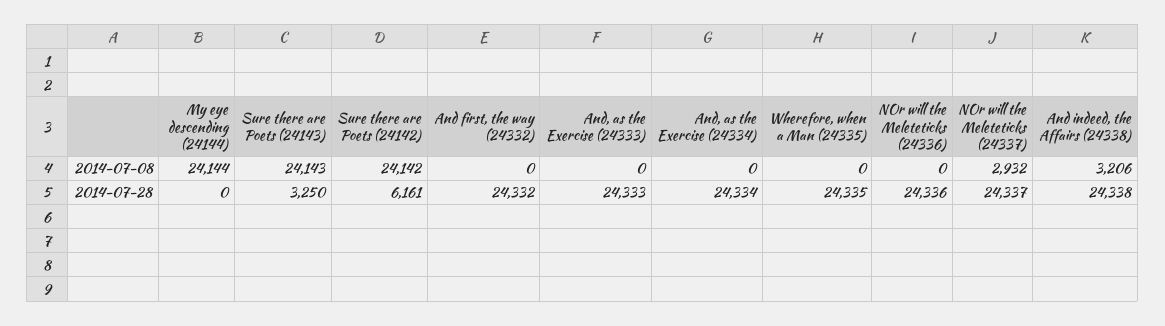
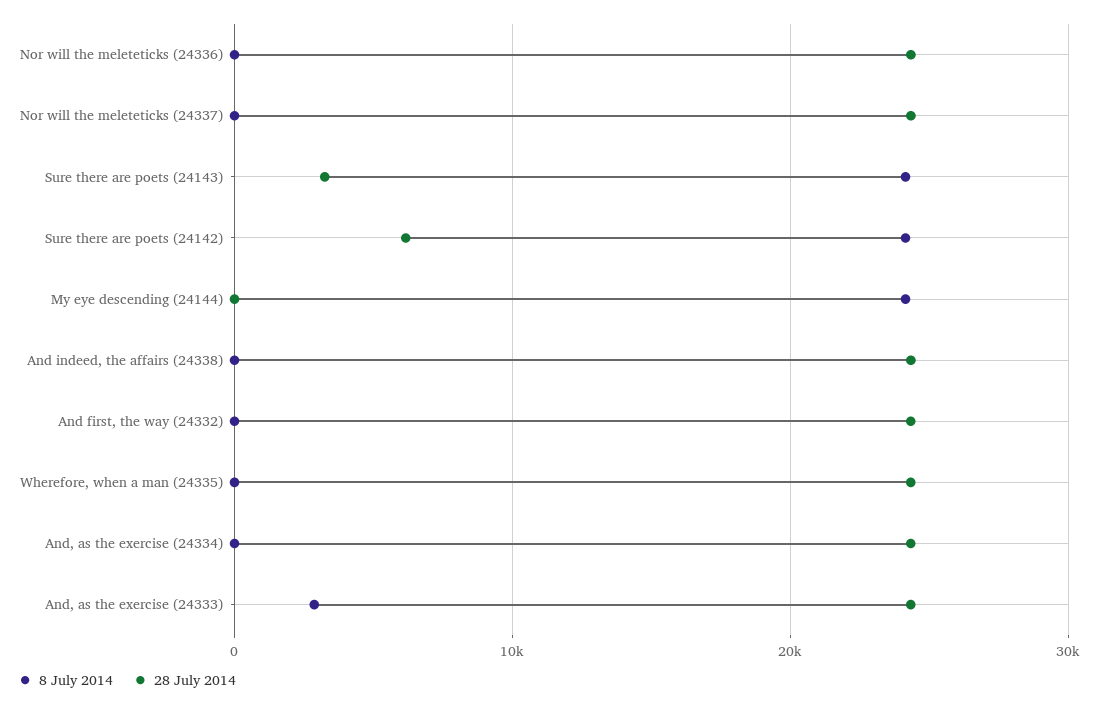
  {
    "2014-07-08": {
      "My eye descending (24144)": 24144,
      "Sure there are Poets (24143)": 24143,
      "Sure there are Poets (24142)": 24142,
      "And first, the way (24332)": 0,
-     "And, as the Exercise (24333)": 0,
+     "And, as the Exercise (24333)": 3000,
      "And, as the Exercise (24334)": 0,
      "Wherefore, when a Man (24335)": 0,
      "NOr will the Meleteticks (24336)": 0,
-     "NOr will the Meleteticks (24337)": 2932,
+     "NOr will the Meleteticks (24337)": 0,
-     "And indeed, the Affairs (24338)": 3206
+     "And indeed, the Affairs (24338)": 0
    },
    "2014-07-28": {
      "My eye descending (24144)": 0,
      "Sure there are Poets (24143)": 3250,
      "Sure there are Poets (24142)": 6161,
      "And first, the way (24332)": 24332,
      "And, as the Exercise (24333)": 24333,
      "And, as the Exercise (24334)": 24334,
      "Wherefore, when a Man (24335)": 24335,
      "NOr will the Meleteticks (24336)": 24336,
      "NOr will the Meleteticks (24337)": 24337,
      "And indeed, the Affairs (24338)": 24338
    }
  }

